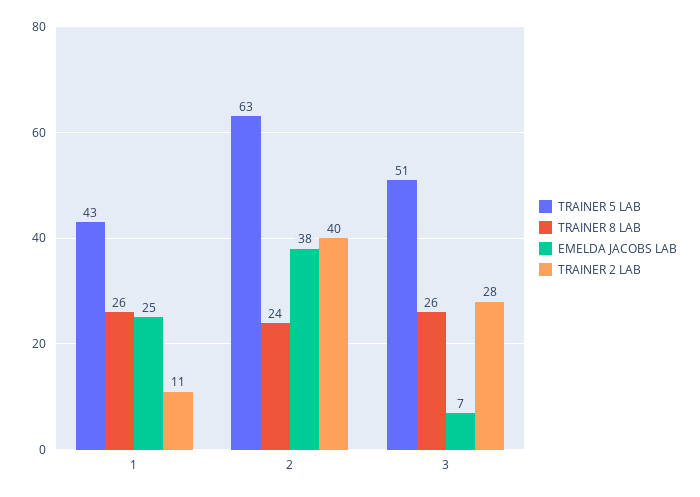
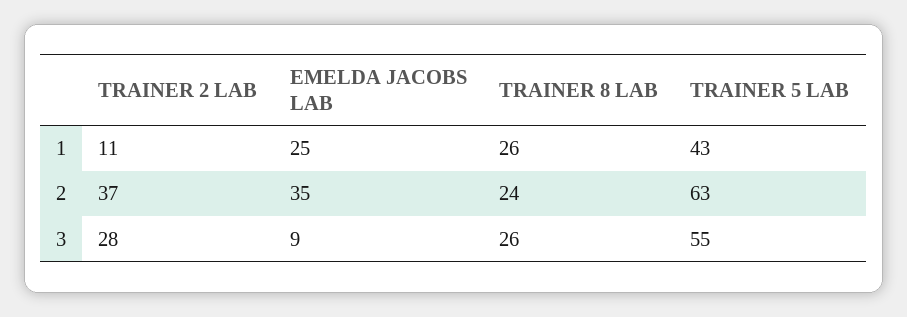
  {
    "TRAINER 5 LAB": {
      "1": 43,
      "2": 63,
-     "3": 51
+     "3": 55
    },
    "TRAINER 8 LAB": {
      "1": 26,
      "2": 24,
      "3": 26
    },
    "EMELDA JACOBS LAB": {
      "1": 25,
-     "2": 38,
+     "2": 35,
-     "3": 7
+     "3": 9
    },
    "TRAINER 2 LAB": {
      "1": 11,
-     "2": 40,
+     "2": 37,
      "3": 28
    }
  }

